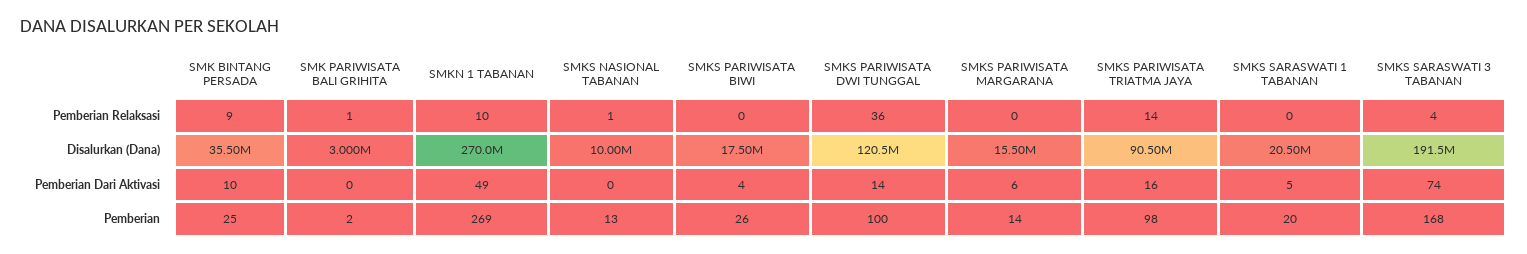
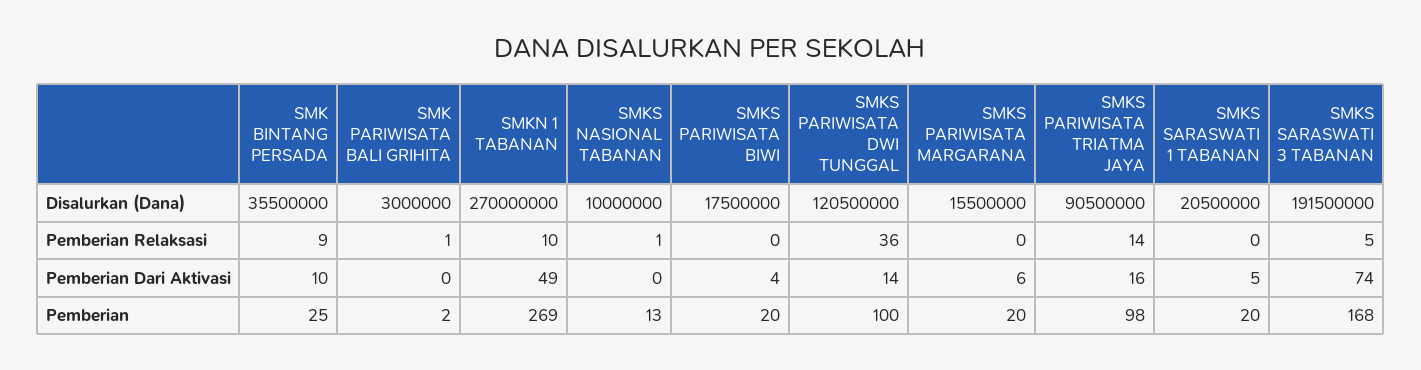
  {
    "SMK BINTANG PERSADA": {
      "Pemberian Relaksasi": 9,
      "Disalurkan (Dana)": 35500000,
      "Pemberian Dari Aktivasi": 10,
      "Pemberian": 25
    },
    "SMK PARIWISATA BALI GRIHITA": {
      "Pemberian Relaksasi": 1,
      "Disalurkan (Dana)": 3000000,
      "Pemberian Dari Aktivasi": 0,
      "Pemberian": 2
    },
    "SMKN 1 TABANAN": {
      "Pemberian Relaksasi": 10,
      "Disalurkan (Dana)": 270000000,
      "Pemberian Dari Aktivasi": 49,
      "Pemberian": 269
    },
    "SMKS NASIONAL TABANAN": {
      "Pemberian Relaksasi": 1,
      "Disalurkan (Dana)": 10000000,
      "Pemberian Dari Aktivasi": 0,
      "Pemberian": 13
    },
    "SMKS PARIWISATA BIWI": {
      "Pemberian Relaksasi": 0,
      "Disalurkan (Dana)": 17500000,
      "Pemberian Dari Aktivasi": 4,
-     "Pemberian": 26
+     "Pemberian": 20
    },
    "SMKS PARIWISATA DWI TUNGGAL": {
      "Pemberian Relaksasi": 36,
      "Disalurkan (Dana)": 120500000,
      "Pemberian Dari Aktivasi": 14,
      "Pemberian": 100
    },
    "SMKS PARIWISATA MARGARANA": {
      "Pemberian Relaksasi": 0,
      "Disalurkan (Dana)": 15500000,
      "Pemberian Dari Aktivasi": 6,
-     "Pemberian": 14
+     "Pemberian": 20
    },
    "SMKS PARIWISATA TRIATMA JAYA": {
      "Pemberian Relaksasi": 14,
      "Disalurkan (Dana)": 90500000,
      "Pemberian Dari Aktivasi": 16,
      "Pemberian": 98
    },
    "SMKS SARASWATI 1 TABANAN": {
      "Pemberian Relaksasi": 0,
      "Disalurkan (Dana)": 20500000,
      "Pemberian Dari Aktivasi": 5,
      "Pemberian": 20
    },
    "SMKS SARASWATI 3 TABANAN": {
-     "Pemberian Relaksasi": 4,
+     "Pemberian Relaksasi": 5,
      "Disalurkan (Dana)": 191500000,
      "Pemberian Dari Aktivasi": 74,
      "Pemberian": 168
    }
  }

